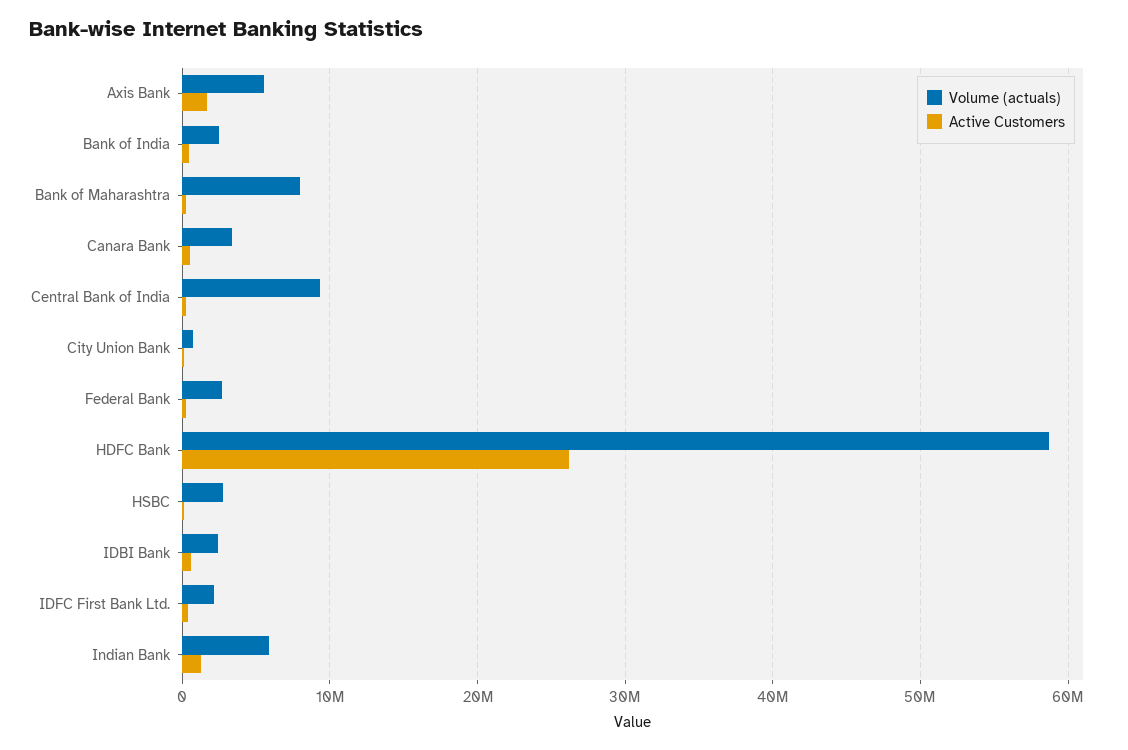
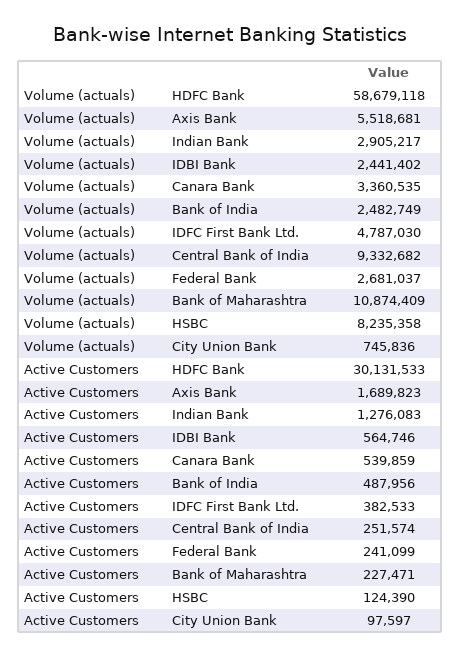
  {
    "Volume (actuals)": {
      "Axis Bank": 5518681,
      "Bank of India": 2482749,
-     "Bank of Maharashtra": 8000000,
+     "Bank of Maharashtra": 10874409,
      "Canara Bank": 3360535,
      "Central Bank of India": 9332682,
      "City Union Bank": 745836,
      "Federal Bank": 2681037,
      "HDFC Bank": 58679118,
-     "HSBC": 3000000,
+     "HSBC": 8235358,
      "IDBI Bank": 2441402,
-     "IDFC First Bank Ltd.": 2000000,
+     "IDFC First Bank Ltd.": 4787030,
-     "Indian Bank": 6000000
+     "Indian Bank": 2905217
    },
    "Active Customers": {
      "Axis Bank": 1689823,
      "Bank of India": 487956,
      "Bank of Maharashtra": 227471,
      "Canara Bank": 539859,
      "Central Bank of India": 251574,
      "City Union Bank": 97597,
      "Federal Bank": 241099,
-     "HDFC Bank": 26000000,
+     "HDFC Bank": 30131533,
      "HSBC": 124390,
      "IDBI Bank": 564746,
      "IDFC First Bank Ltd.": 382533,
      "Indian Bank": 1276083
    }
  }

